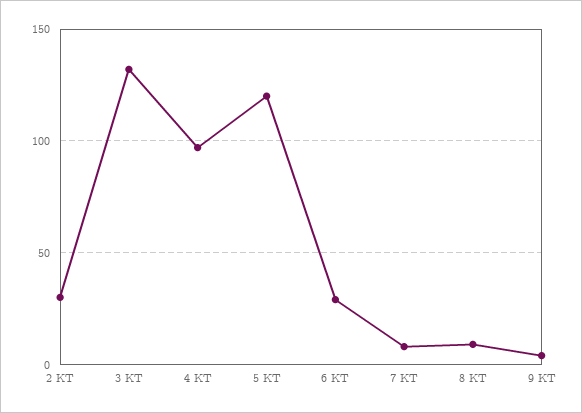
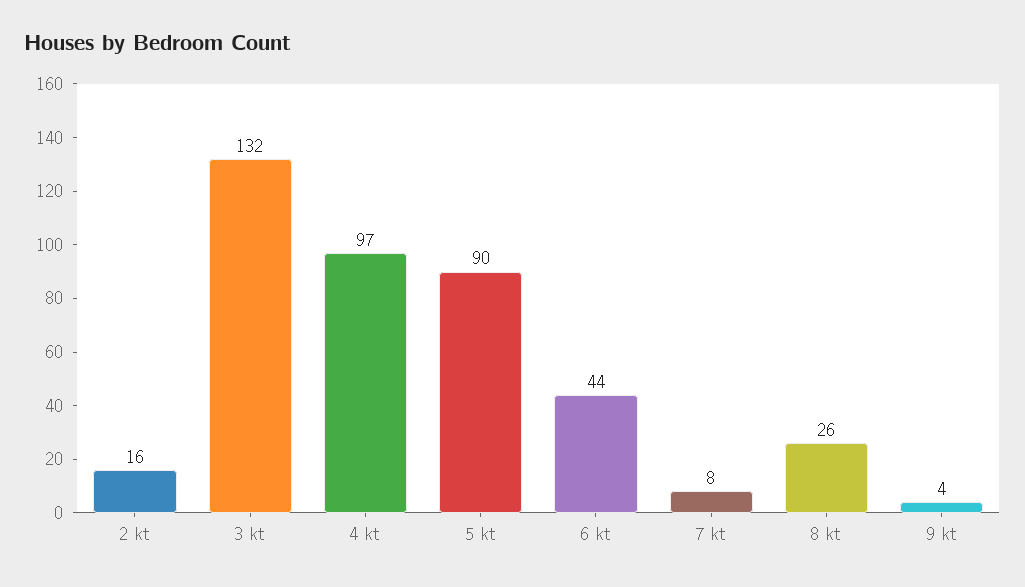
  {
-   "2 KT": 30,
+   "2 KT": 16,
    "3 KT": 132,
    "4 KT": 97,
-   "5 KT": 120,
+   "5 KT": 90,
-   "6 KT": 30,
+   "6 KT": 44,
    "7 KT": 8,
-   "8 KT": 10,
+   "8 KT": 26,
    "9 KT": 4
  }

